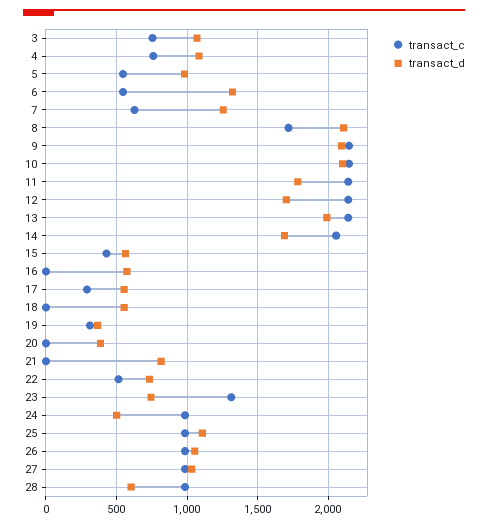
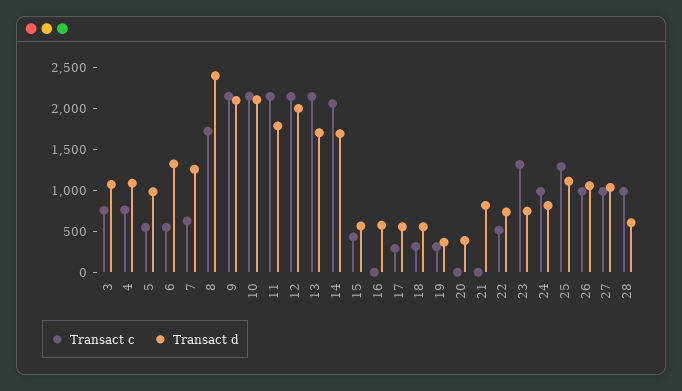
  {
    "transact_c": {
      "3": 750,
      "4": 750,
      "5": 550,
      "6": 550,
      "7": 650,
      "8": 1700,
      "9": 2150,
      "10": 2150,
      "11": 2150,
      "12": 2150,
      "13": 2150,
      "14": 2050,
      "15": 450,
      "16": 0,
      "17": 300,
-     "18": 0,
+     "18": 300,
      "19": 300,
      "20": 0,
      "21": 0,
      "22": 500,
      "23": 1300,
      "24": 1000,
-     "25": 1000,
+     "25": 1300,
      "26": 1000,
      "27": 1000,
      "28": 1000
    },
    "transact_d": {
      "3": 1050,
      "4": 1100,
      "5": 1000,
      "6": 1300,
      "7": 1250,
-     "8": 2100,
+     "8": 2400,
      "9": 2100,
      "10": 2100,
      "11": 1800,
-     "12": 1700,
+     "12": 2000,
-     "13": 2000,
+     "13": 1700,
      "14": 1700,
      "15": 550,
      "16": 550,
      "17": 550,
      "18": 550,
      "19": 350,
      "20": 400,
      "21": 800,
      "22": 750,
      "23": 750,
-     "24": 500,
+     "24": 800,
      "25": 1100,
      "26": 1050,
      "27": 1050,
      "28": 600
    }
  }

